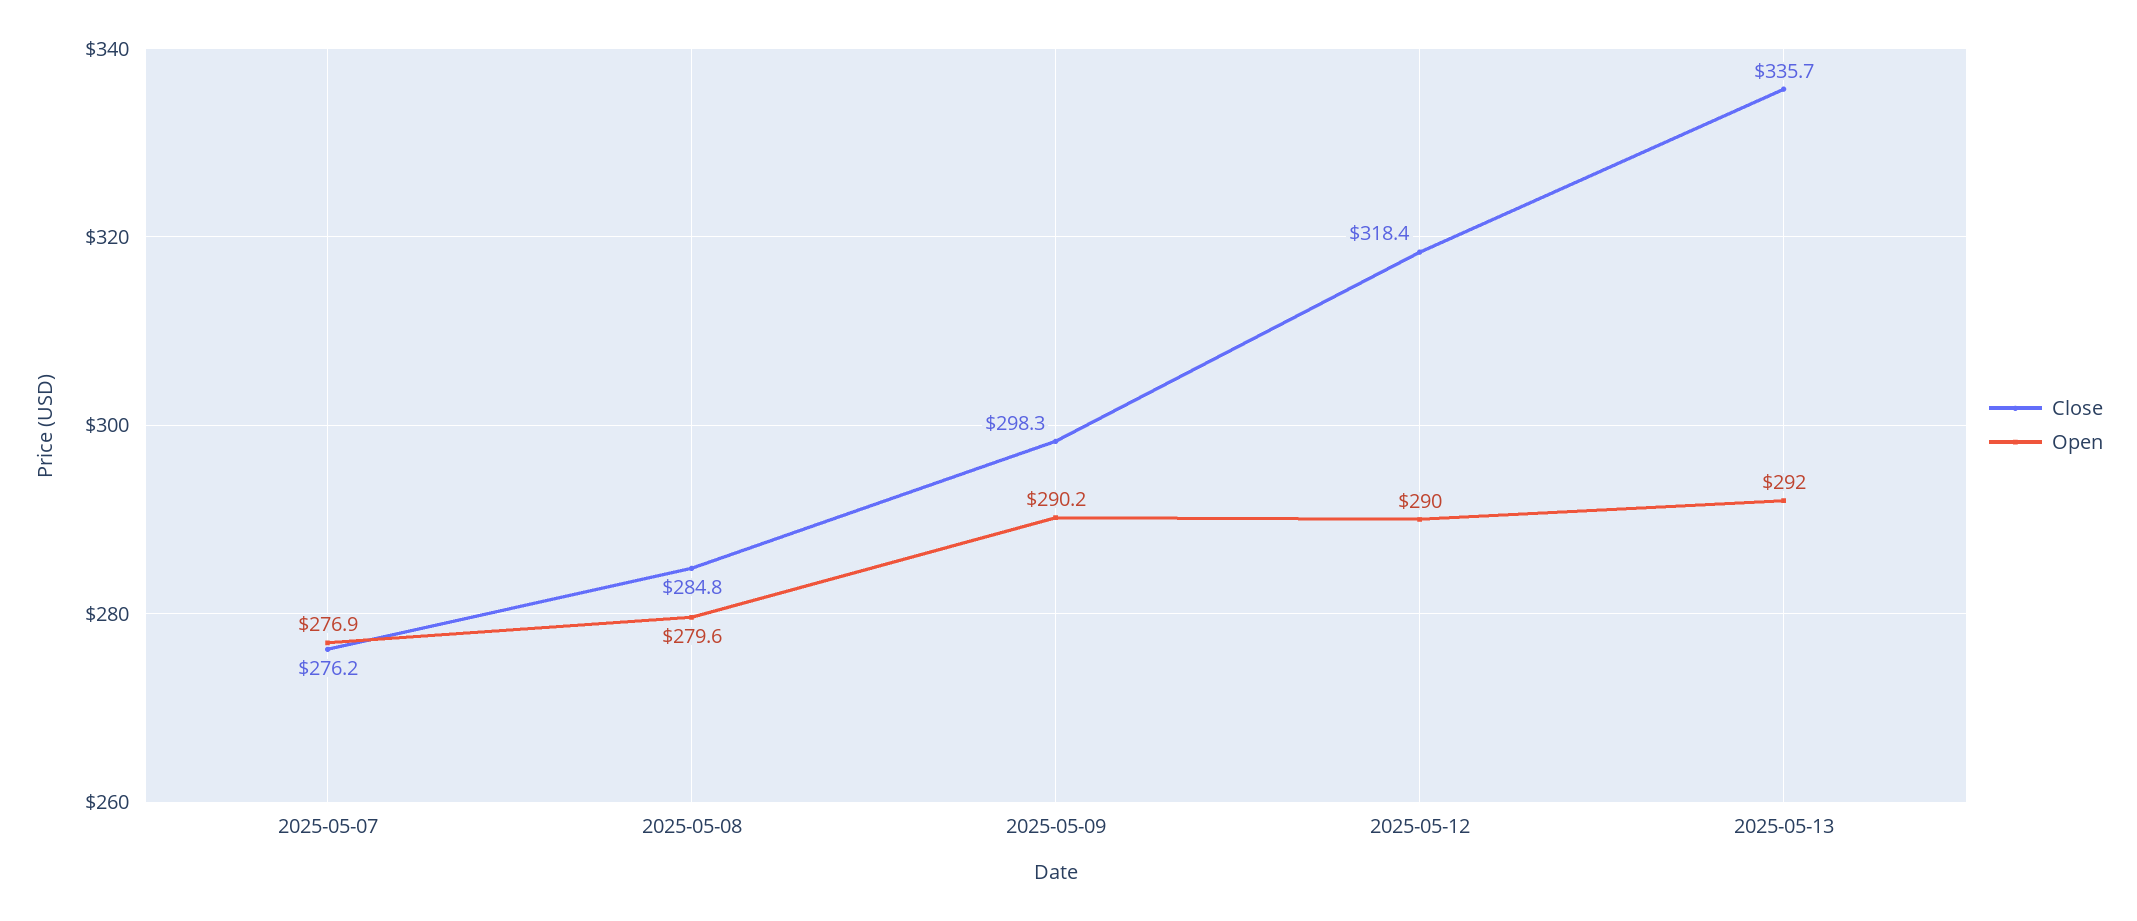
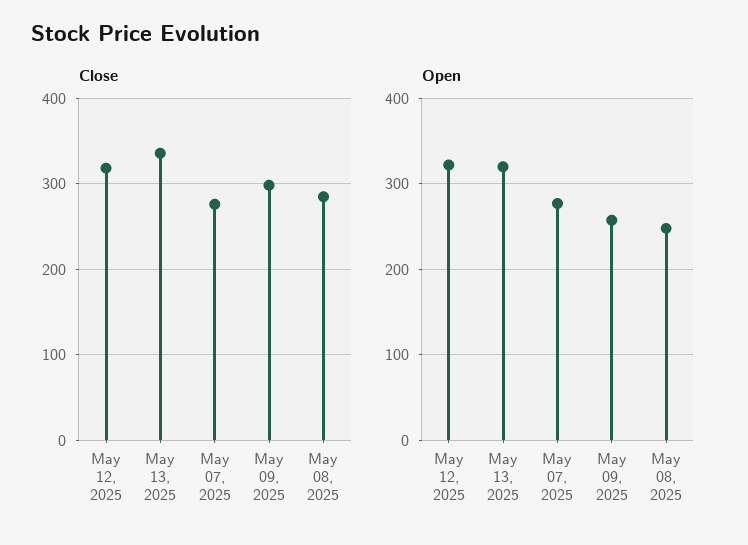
  {
    "Close": {
      "2025-05-07": 276.2,
      "2025-05-08": 284.8,
      "2025-05-09": 298.3,
      "2025-05-12": 318.4,
      "2025-05-13": 335.7
    },
    "Open": {
      "2025-05-07": 276.9,
-     "2025-05-08": 279.6,
+     "2025-05-08": 250,
-     "2025-05-09": 290.2,
+     "2025-05-09": 260,
-     "2025-05-12": 290,
+     "2025-05-12": 320,
-     "2025-05-13": 292
+     "2025-05-13": 320
    }
  }

